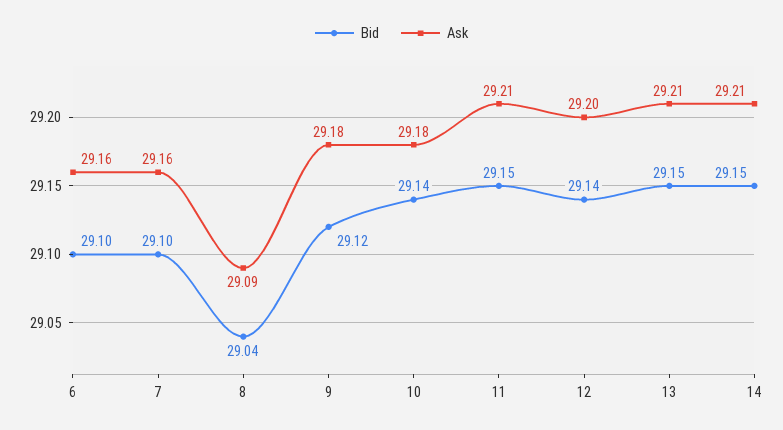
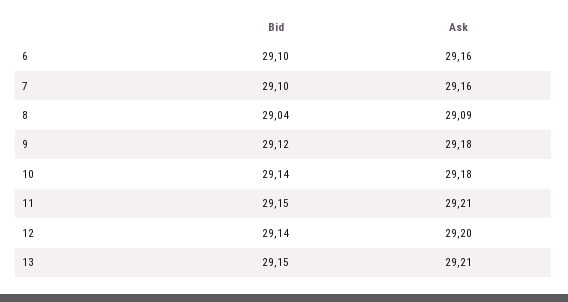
  {
    "Bid": {
      "6": 29.1,
      "7": 29.1,
      "8": 29.04,
      "9": 29.12,
      "10": 29.14,
      "11": 29.15,
      "12": 29.14,
-     "13": 29.15,
+     "13": 29.15
-     "14": 29.15
    },
    "Ask": {
      "6": 29.16,
      "7": 29.16,
      "8": 29.09,
      "9": 29.18,
      "10": 29.18,
      "11": 29.21,
      "12": 29.2,
-     "13": 29.21,
+     "13": 29.21
-     "14": 29.21
    }
  }

